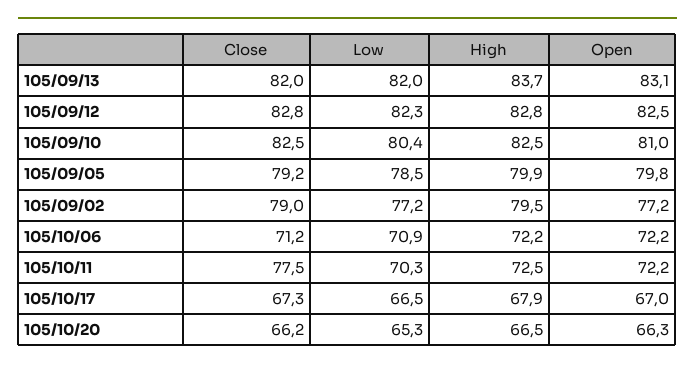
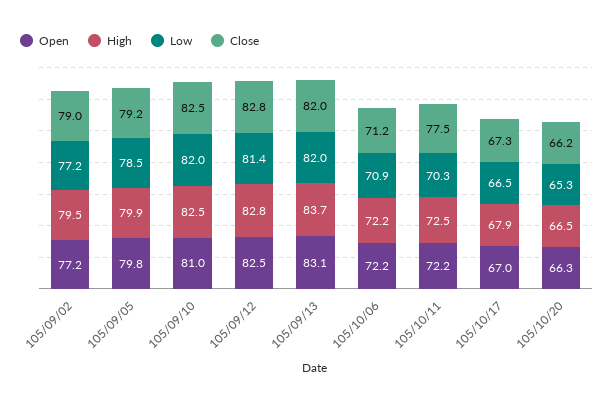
  {
    "Close": {
      "105/09/13": 82,
      "105/09/12": 82.8,
      "105/09/10": 82.5,
      "105/09/05": 79.2,
      "105/09/02": 79,
      "105/10/06": 71.2,
      "105/10/11": 77.5,
      "105/10/17": 67.3,
      "105/10/20": 66.2
    },
    "Low": {
      "105/09/13": 82,
-     "105/09/12": 82.3,
+     "105/09/12": 81.4,
-     "105/09/10": 80.4,
+     "105/09/10": 82,
      "105/09/05": 78.5,
      "105/09/02": 77.2,
      "105/10/06": 70.9,
      "105/10/11": 70.3,
      "105/10/17": 66.5,
      "105/10/20": 65.3
    },
    "High": {
      "105/09/13": 83.7,
      "105/09/12": 82.8,
      "105/09/10": 82.5,
      "105/09/05": 79.9,
      "105/09/02": 79.5,
      "105/10/06": 72.2,
      "105/10/11": 72.5,
      "105/10/17": 67.9,
      "105/10/20": 66.5
    },
    "Open": {
      "105/09/13": 83.1,
      "105/09/12": 82.5,
      "105/09/10": 81,
      "105/09/05": 79.8,
      "105/09/02": 77.2,
      "105/10/06": 72.2,
      "105/10/11": 72.2,
      "105/10/17": 67,
      "105/10/20": 66.3
    }
  }

